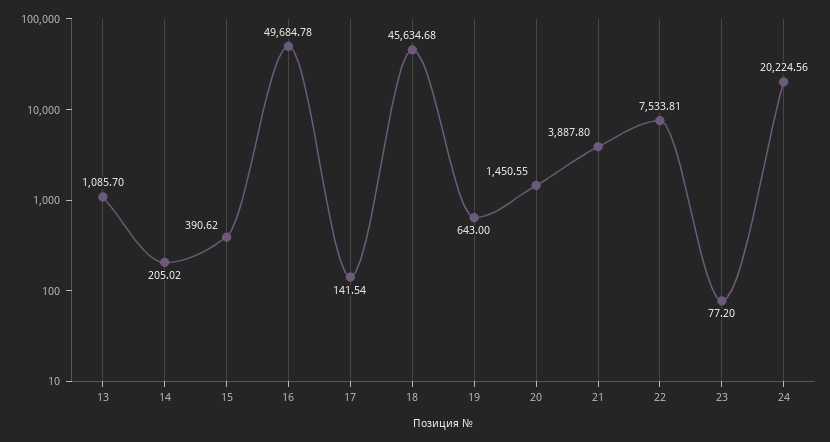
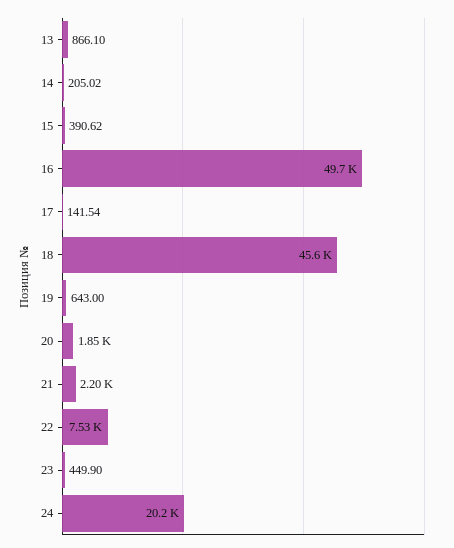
  {
-   "13": 1085.7,
+   "13": 866.1,
    "14": 205.02,
    "15": 390.62,
    "16": 49684.78,
    "17": 141.54,
    "18": 45634.68,
    "19": 643,
-   "20": 1450.55,
+   "20": 1850,
-   "21": 3887.8,
+   "21": 2200,
    "22": 7533.81,
-   "23": 77.2,
+   "23": 449.9,
    "24": 20224.56
  }

